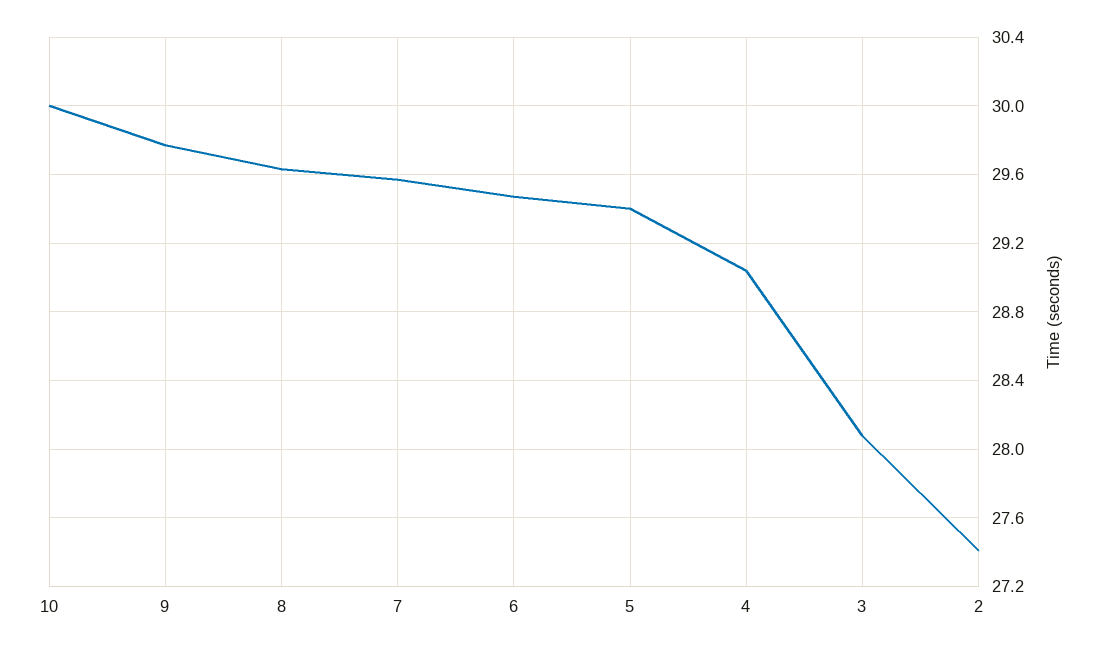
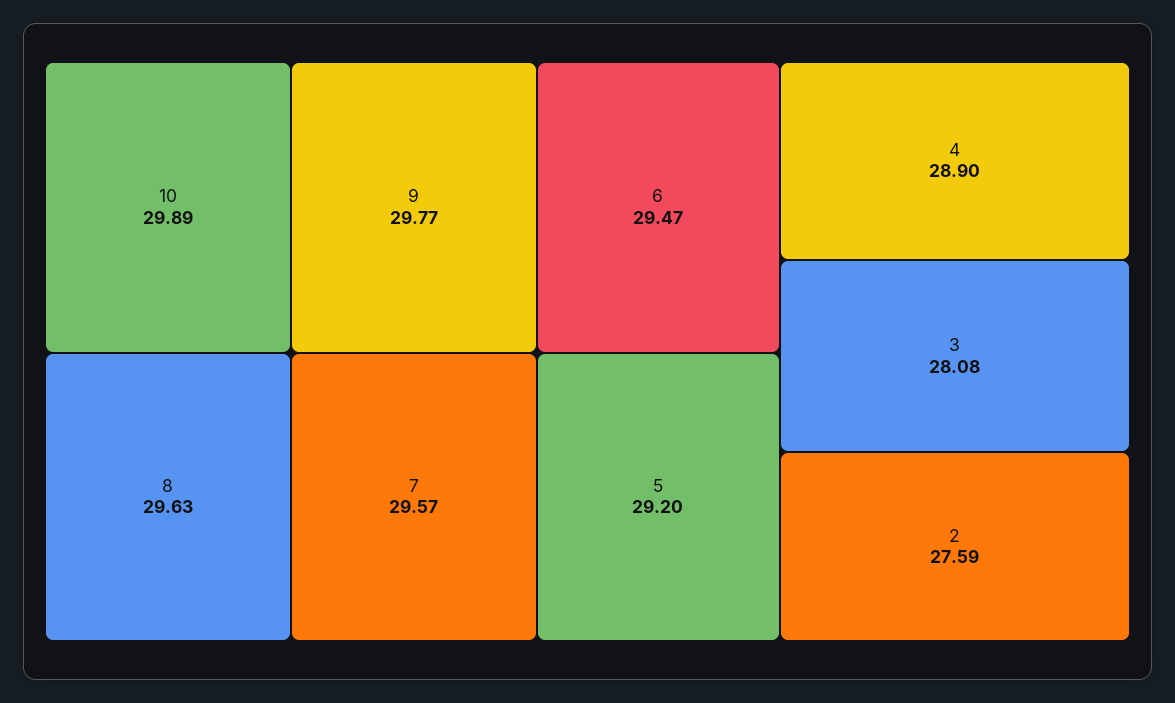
  {
-   "10": 30,
+   "10": 29.89,
    "9": 29.77,
    "8": 29.63,
    "7": 29.57,
    "6": 29.47,
-   "5": 29.4,
+   "5": 29.2,
-   "4": 29.05,
+   "4": 28.9,
    "3": 28.08,
-   "2": 27.4
+   "2": 27.59
  }

